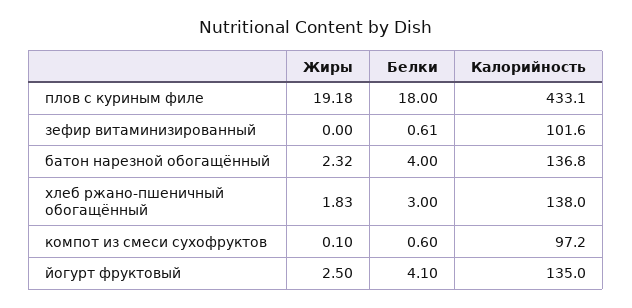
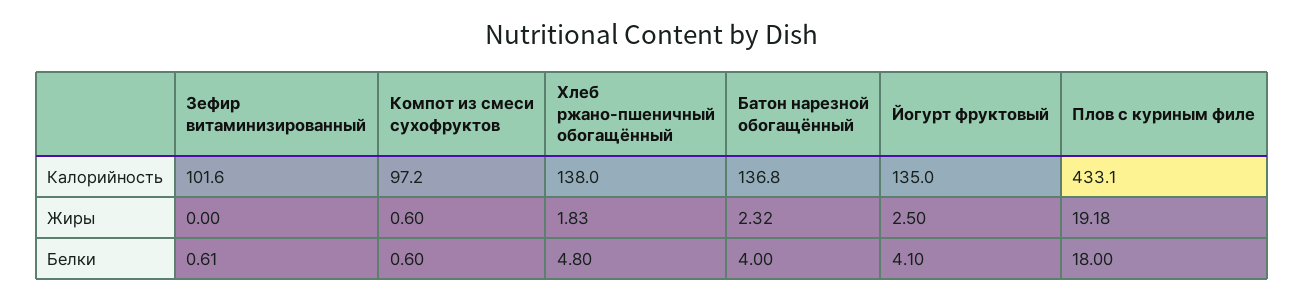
  {
    "Жиры": {
      "плов с куриным филе": 19.18,
      "зефир витаминизированный": 0,
      "батон нарезной обогащённый": 2.32,
      "хлеб ржано-пшеничный обогащённый": 1.83,
-     "компот из смеси сухофруктов": 0.1,
+     "компот из смеси сухофруктов": 0.6,
      "йогурт фруктовый": 2.5
    },
    "Белки": {
      "плов с куриным филе": 18,
      "зефир витаминизированный": 0.61,
      "батон нарезной обогащённый": 4,
-     "хлеб ржано-пшеничный обогащённый": 3,
+     "хлеб ржано-пшеничный обогащённый": 4.8,
      "компот из смеси сухофруктов": 0.6,
      "йогурт фруктовый": 4.1
    },
    "Калорийность": {
      "плов с куриным филе": 433.1,
      "зефир витаминизированный": 101.6,
      "батон нарезной обогащённый": 136.8,
      "хлеб ржано-пшеничный обогащённый": 138,
      "компот из смеси сухофруктов": 97.2,
      "йогурт фруктовый": 135
    }
  }

